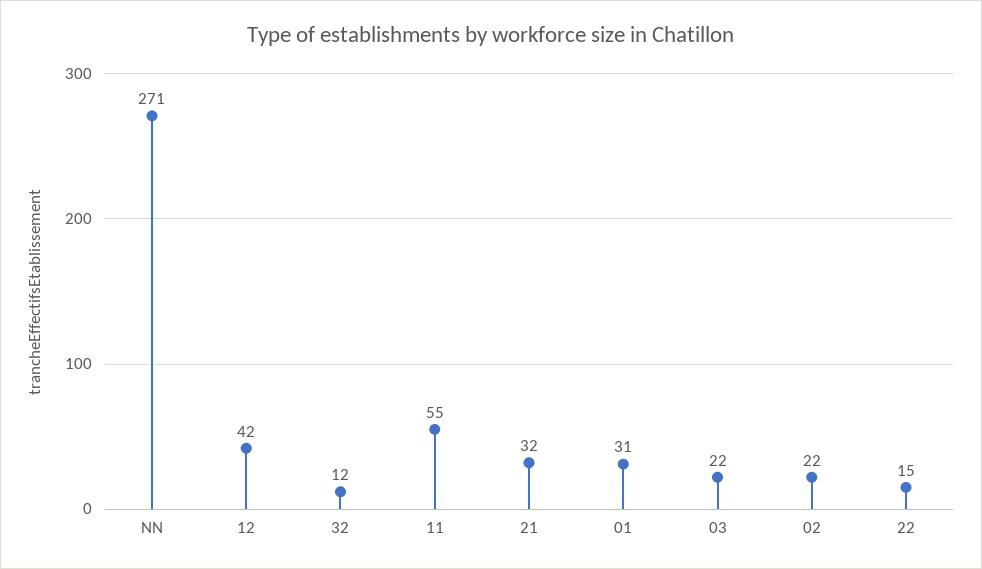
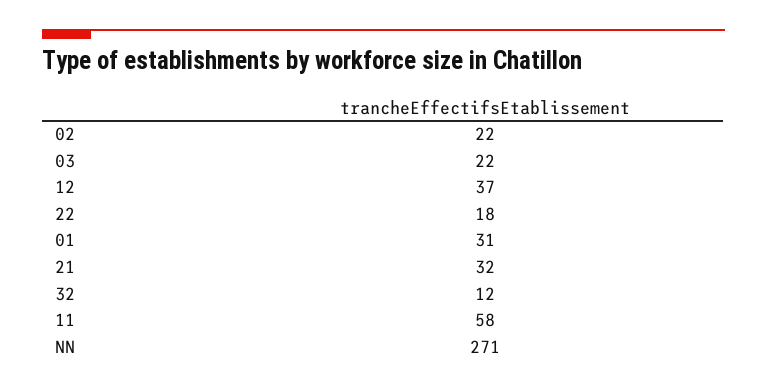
  {
    "NN": 271,
-   "12": 42,
+   "12": 37,
    "32": 12,
-   "11": 55,
+   "11": 58,
    "21": 32,
    "01": 31,
    "03": 22,
    "02": 22,
-   "22": 15
+   "22": 18
  }

